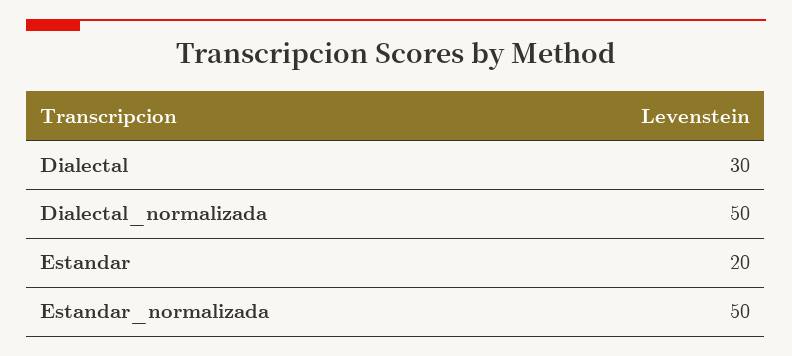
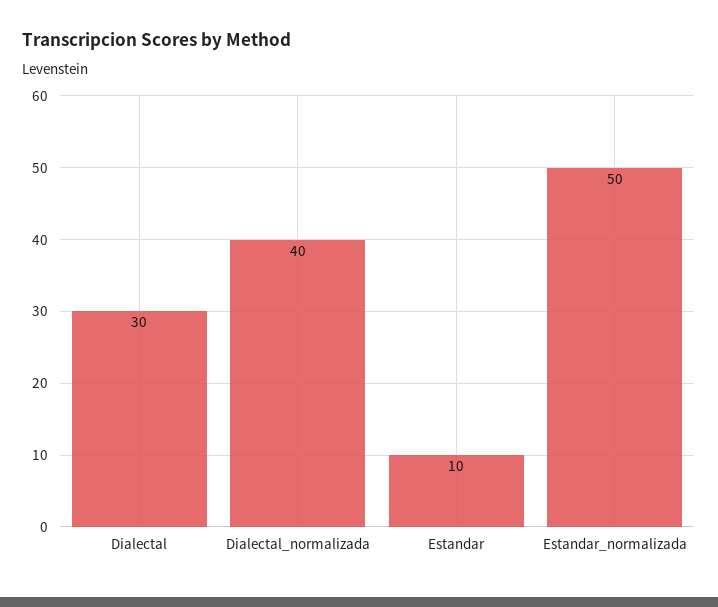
  {
    "Dialectal": 30,
-   "Dialectal_normalizada": 50,
+   "Dialectal_normalizada": 40,
-   "Estandar": 20,
+   "Estandar": 10,
    "Estandar_normalizada": 50
  }

